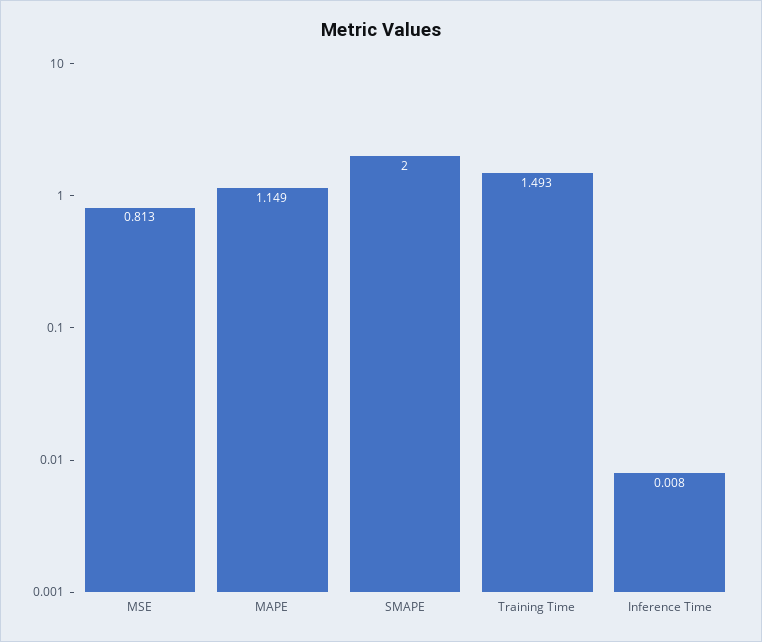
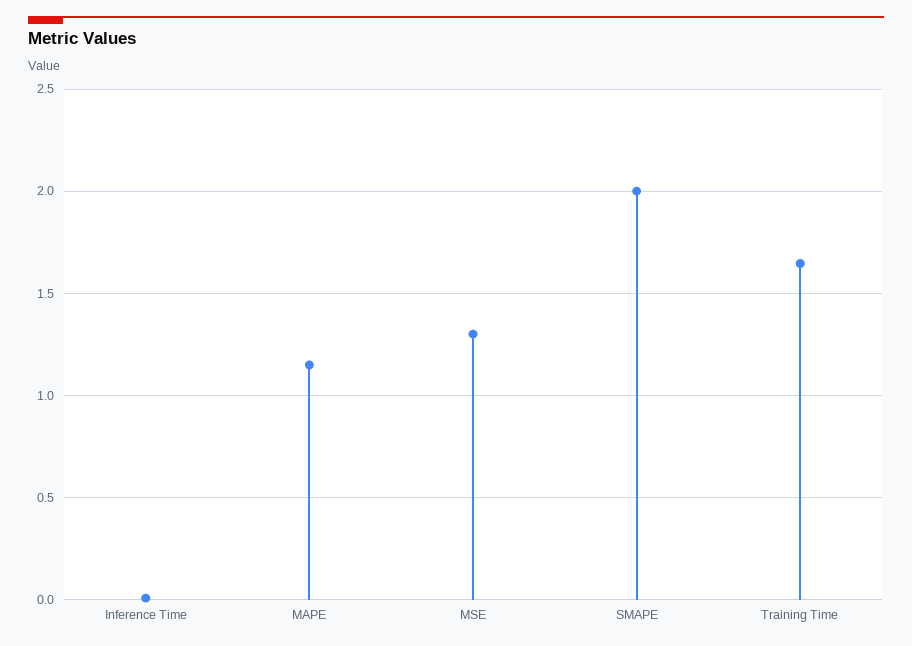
  {
-   "MSE": 0.813,
+   "MSE": 1.3,
    "MAPE": 1.149,
    "SMAPE": 2,
-   "Training Time": 1.493,
+   "Training Time": 1.65,
    "Inference Time": 0.008
  }

